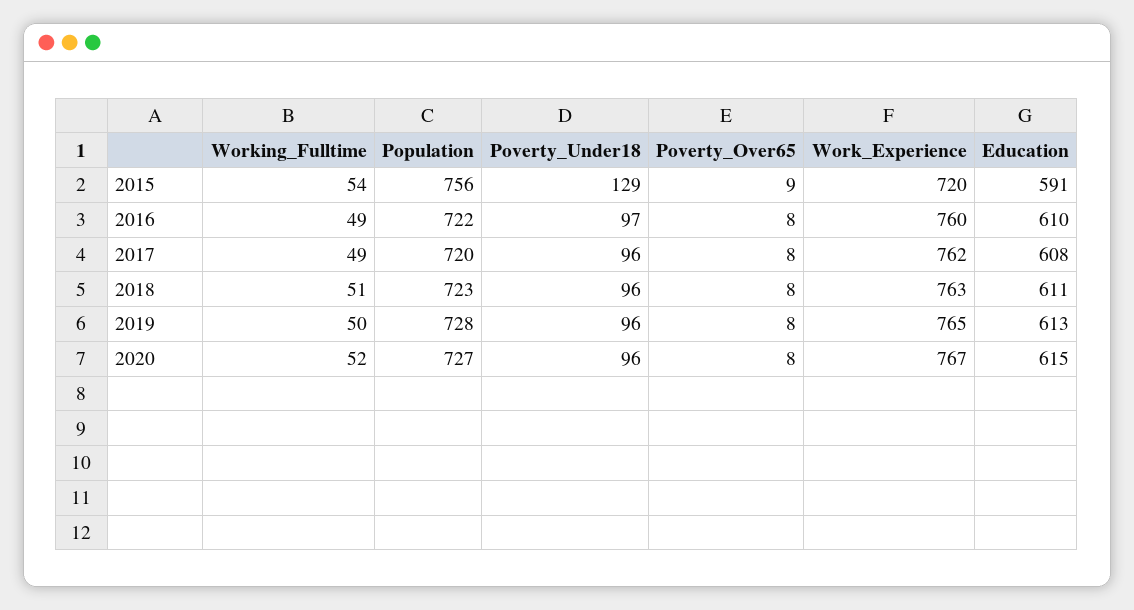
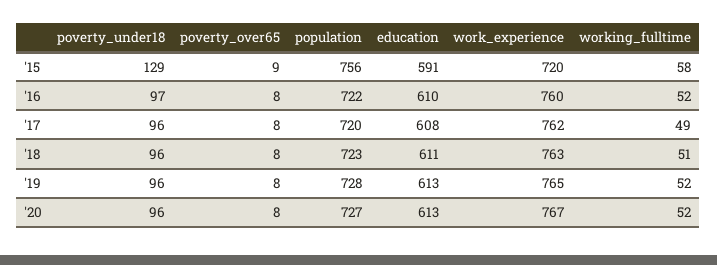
  {
    "Working_Fulltime": {
-     "2015": 54,
+     "2015": 58,
-     "2016": 49,
+     "2016": 52,
      "2017": 49,
      "2018": 51,
-     "2019": 50,
+     "2019": 52,
      "2020": 52
    },
    "Population": {
      "2015": 756,
      "2016": 722,
      "2017": 720,
      "2018": 723,
      "2019": 728,
      "2020": 727
    },
    "Poverty_Under18": {
      "2015": 129,
      "2016": 97,
      "2017": 96,
      "2018": 96,
      "2019": 96,
      "2020": 96
    },
    "Poverty_Over65": {
      "2015": 9,
      "2016": 8,
      "2017": 8,
      "2018": 8,
      "2019": 8,
      "2020": 8
    },
    "Work_Experience": {
      "2015": 720,
      "2016": 760,
      "2017": 762,
      "2018": 763,
      "2019": 765,
      "2020": 767
    },
    "Education": {
      "2015": 591,
      "2016": 610,
      "2017": 608,
      "2018": 611,
      "2019": 613,
-     "2020": 615
+     "2020": 613
    }
  }

